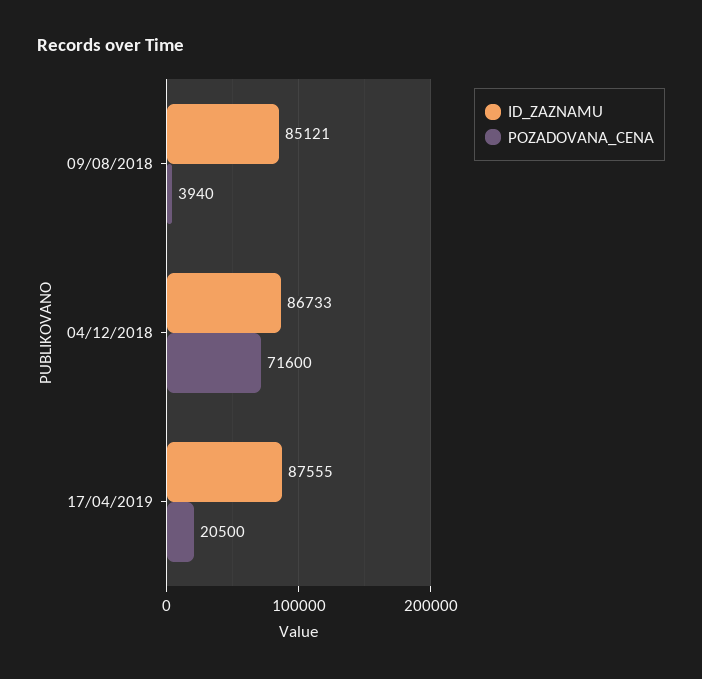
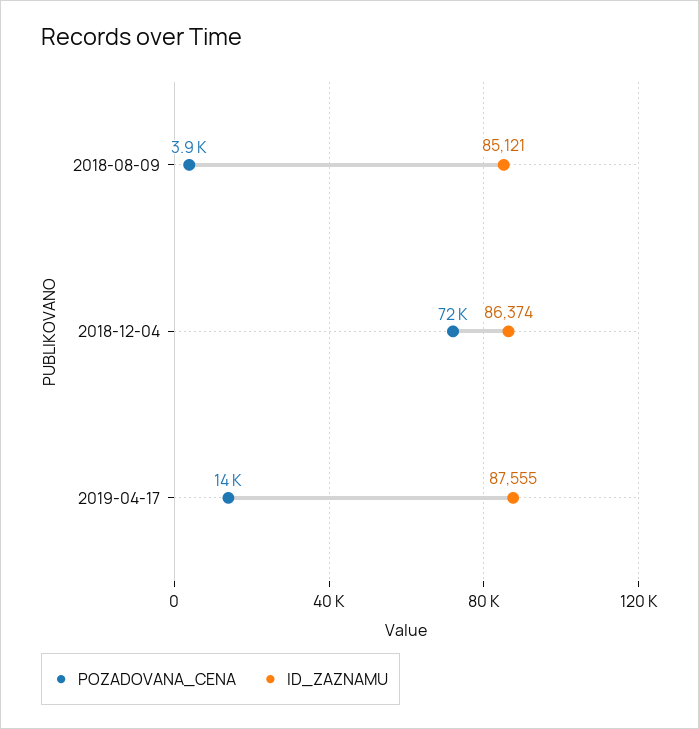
  {
    "ID_ZAZNAMU": {
      "09/08/2018": 85121,
-     "04/12/2018": 86733,
+     "04/12/2018": 86374,
      "17/04/2019": 87555
    },
    "POZADOVANA_CENA": {
      "09/08/2018": 3940,
      "04/12/2018": 71600,
-     "17/04/2019": 20500
+     "17/04/2019": 14000
    }
  }

